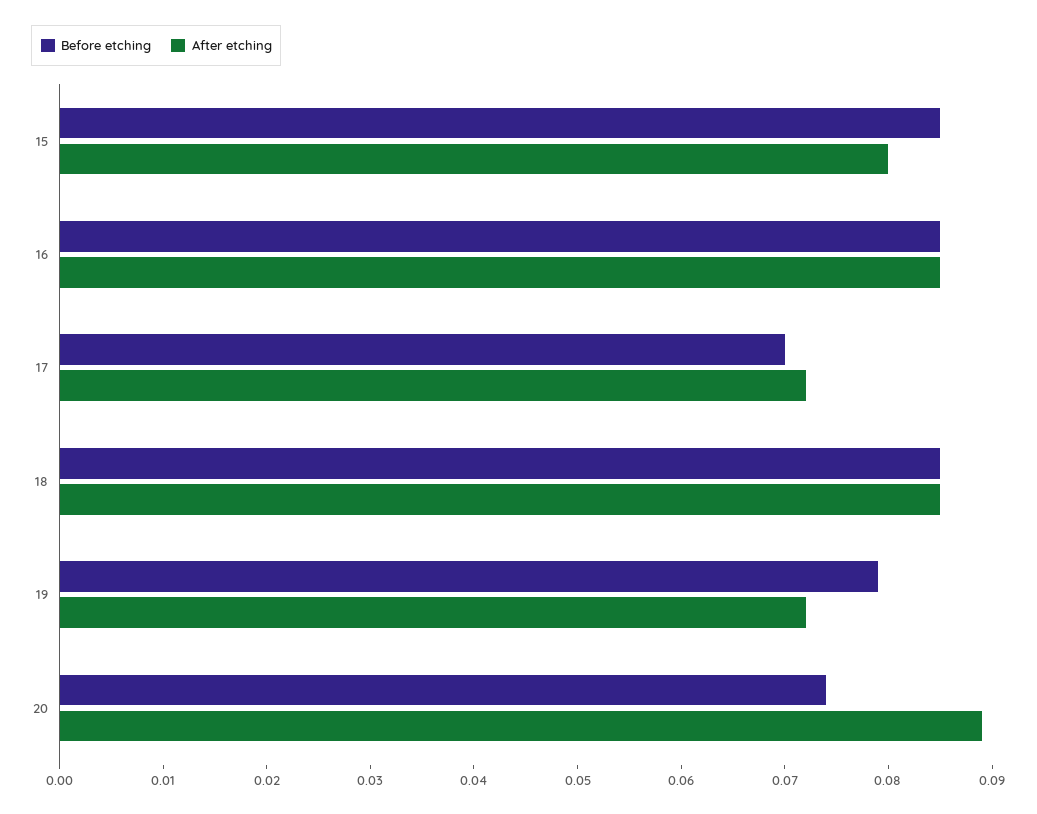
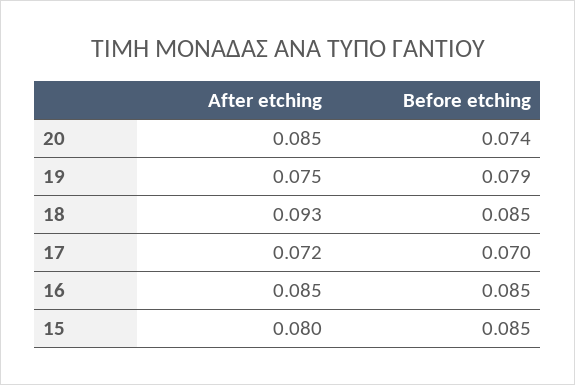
  {
    "Before etching": {
      "15": 0.085,
      "16": 0.085,
      "17": 0.07,
      "18": 0.085,
      "19": 0.079,
      "20": 0.074
    },
    "After etching": {
      "15": 0.08,
      "16": 0.085,
      "17": 0.072,
-     "18": 0.085,
+     "18": 0.093,
-     "19": 0.072,
+     "19": 0.075,
-     "20": 0.089
+     "20": 0.085
    }
  }

